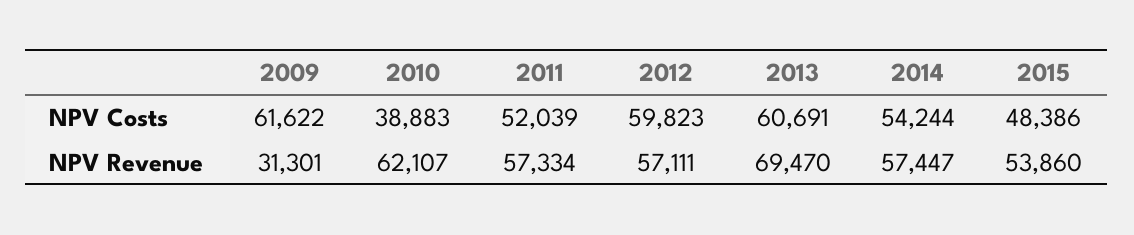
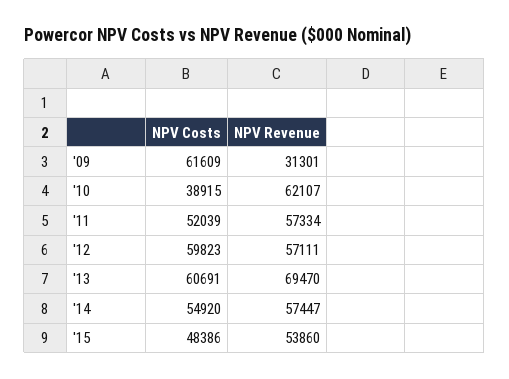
  {
    "2009": {
-     "NPV Costs": 61622,
+     "NPV Costs": 61609,
      "NPV Revenue": 31301
    },
    "2010": {
-     "NPV Costs": 38883,
+     "NPV Costs": 38915,
      "NPV Revenue": 62107
    },
    "2011": {
      "NPV Costs": 52039,
      "NPV Revenue": 57334
    },
    "2012": {
      "NPV Costs": 59823,
      "NPV Revenue": 57111
    },
    "2013": {
      "NPV Costs": 60691,
      "NPV Revenue": 69470
    },
    "2014": {
-     "NPV Costs": 54244,
+     "NPV Costs": 54920,
      "NPV Revenue": 57447
    },
    "2015": {
      "NPV Costs": 48386,
      "NPV Revenue": 53860
    }
  }

